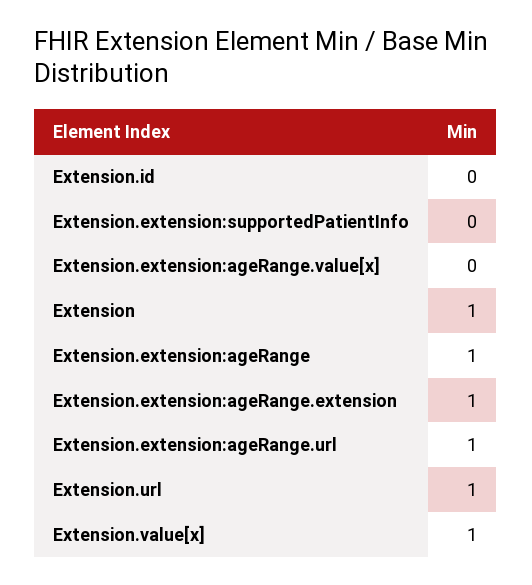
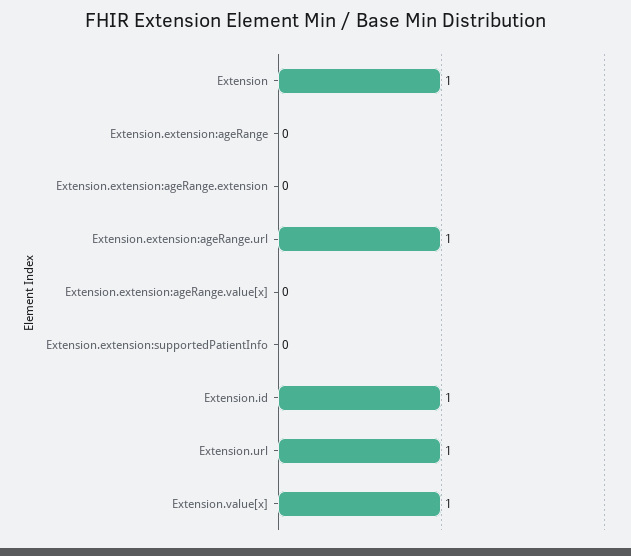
  {
-   "Extension.id": 0,
+   "Extension.id": 1,
    "Extension.extension:supportedPatientInfo": 0,
    "Extension.extension:ageRange.value[x]": 0,
    "Extension": 1,
-   "Extension.extension:ageRange": 1,
+   "Extension.extension:ageRange": 0,
-   "Extension.extension:ageRange.extension": 1,
+   "Extension.extension:ageRange.extension": 0,
    "Extension.extension:ageRange.url": 1,
    "Extension.url": 1,
    "Extension.value[x]": 1
  }

